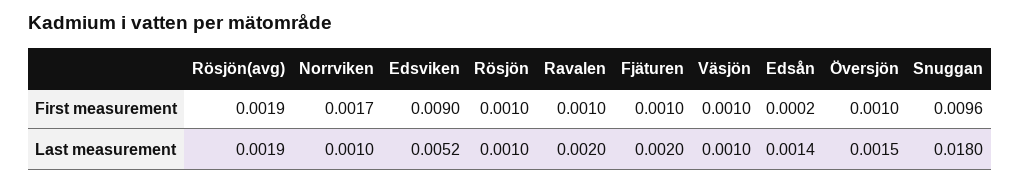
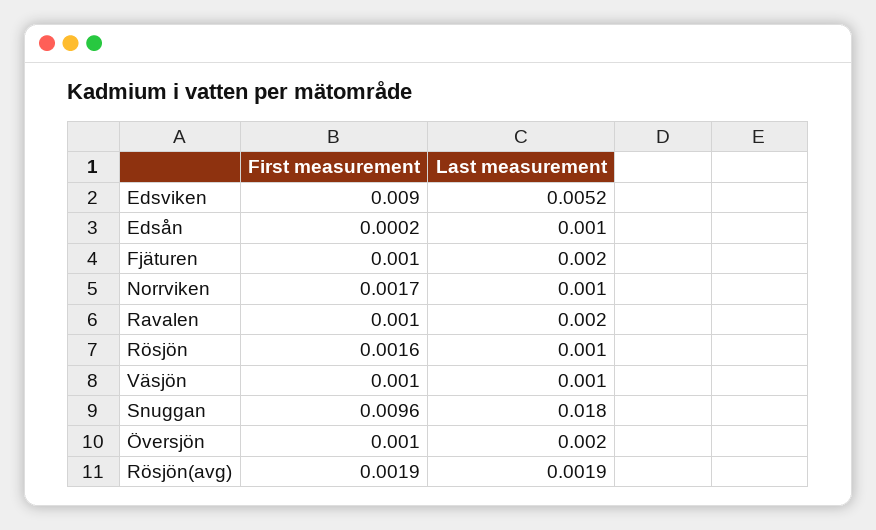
  {
    "Rösjön(avg)": {
      "First measurement": 0.0019,
      "Last measurement": 0.0019
    },
    "Norrviken": {
      "First measurement": 0.0017,
      "Last measurement": 0.001
    },
    "Edsviken": {
      "First measurement": 0.009,
      "Last measurement": 0.0052
    },
    "Rösjön": {
-     "First measurement": 0.001,
+     "First measurement": 0.0016,
      "Last measurement": 0.001
    },
    "Ravalen": {
      "First measurement": 0.001,
      "Last measurement": 0.002
    },
    "Fjäturen": {
      "First measurement": 0.001,
      "Last measurement": 0.002
    },
    "Väsjön": {
      "First measurement": 0.001,
      "Last measurement": 0.001
    },
    "Edsån": {
      "First measurement": 0.0002,
-     "Last measurement": 0.0014
+     "Last measurement": 0.001
    },
    "Översjön": {
      "First measurement": 0.001,
-     "Last measurement": 0.0015
+     "Last measurement": 0.002
    },
    "Snuggan": {
      "First measurement": 0.0096,
      "Last measurement": 0.018
    }
  }

